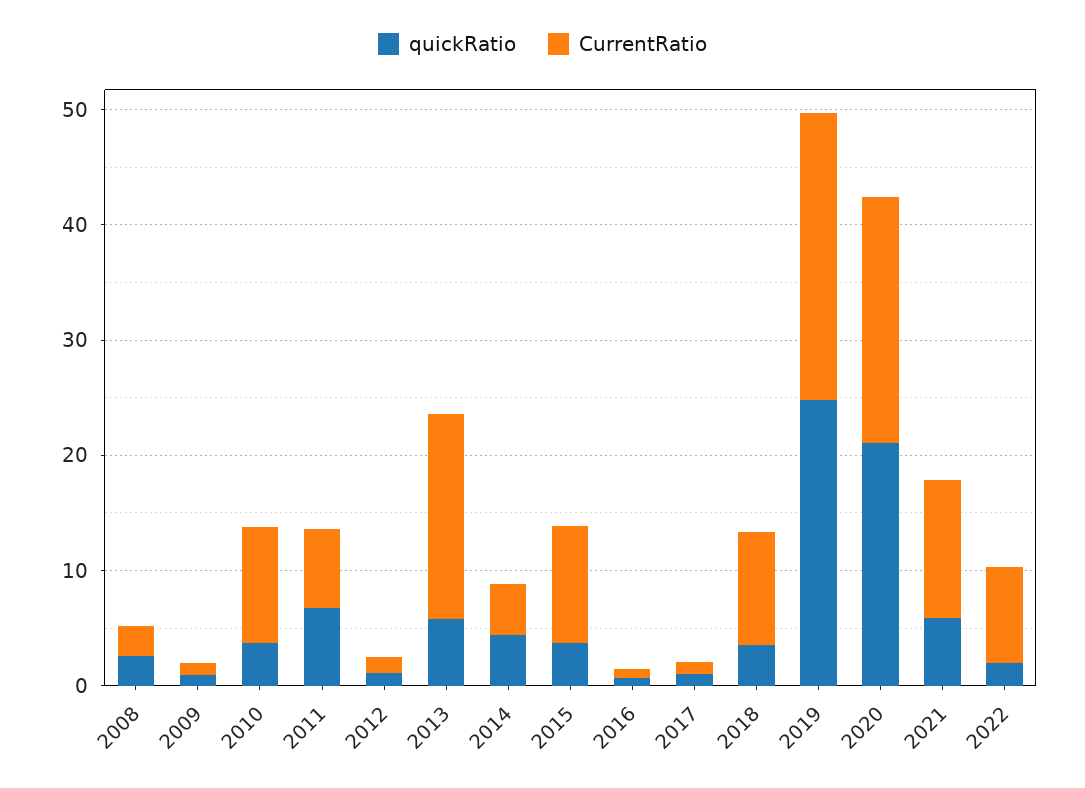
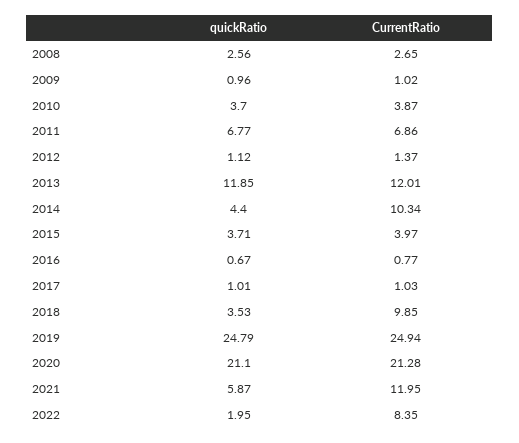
  {
    "quickRatio": {
      "2008": 2.56,
      "2009": 0.96,
      "2010": 3.7,
      "2011": 6.77,
      "2012": 1.12,
-     "2013": 6,
+     "2013": 11.85,
      "2014": 4.4,
      "2015": 3.71,
      "2016": 0.67,
      "2017": 1.01,
      "2018": 3.53,
      "2019": 24.79,
      "2020": 21.1,
      "2021": 5.87,
      "2022": 1.95
    },
    "CurrentRatio": {
      "2008": 2.65,
      "2009": 1.02,
-     "2010": 10,
+     "2010": 3.87,
      "2011": 6.86,
      "2012": 1.37,
-     "2013": 18,
+     "2013": 12.01,
-     "2014": 4,
+     "2014": 10.34,
-     "2015": 10,
+     "2015": 3.97,
      "2016": 0.77,
      "2017": 1.03,
      "2018": 9.85,
      "2019": 24.94,
      "2020": 21.28,
      "2021": 11.95,
      "2022": 8.35
    }
  }

